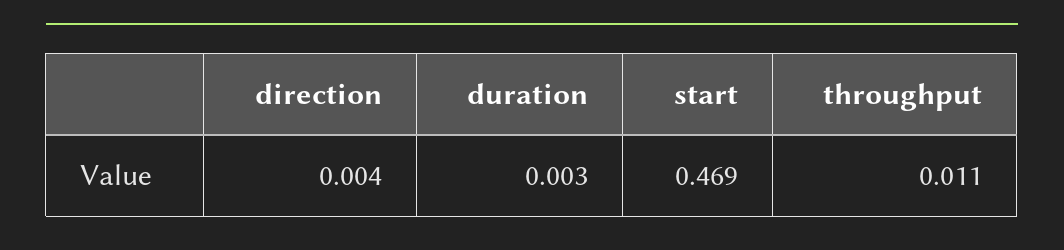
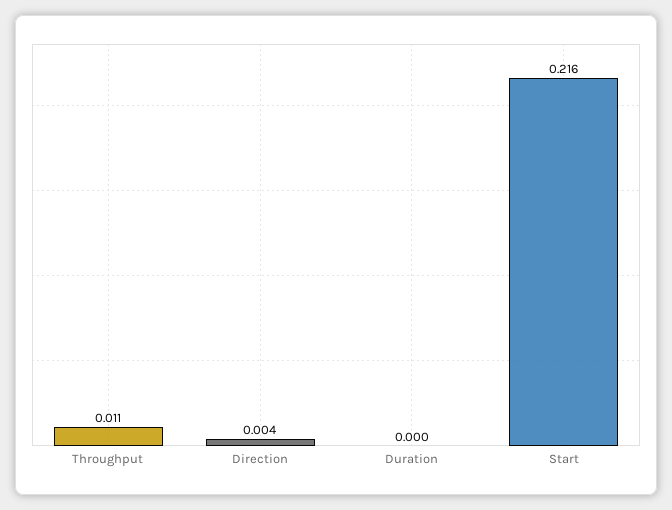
  {
    "direction": 0.004,
-   "duration": 0.003,
+   "duration": 0,
-   "start": 0.469,
+   "start": 0.216,
    "throughput": 0.011
  }

